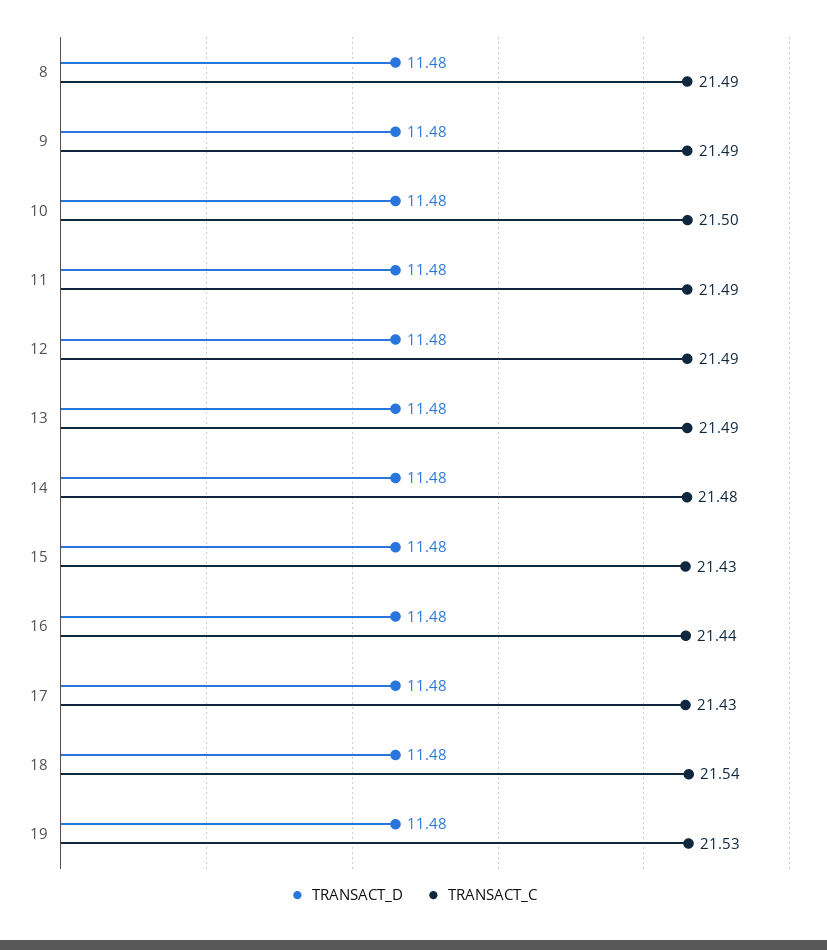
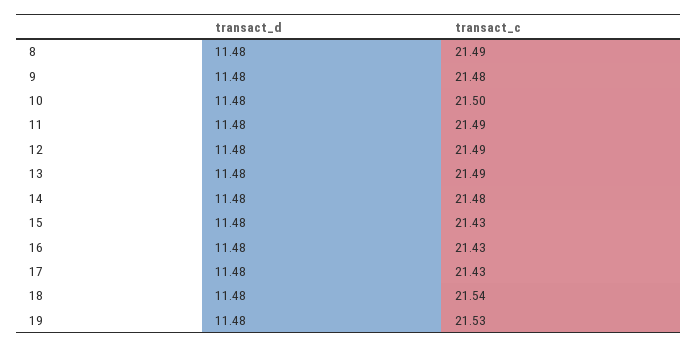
  {
    "TRANSACT_D": {
      "8": 11.48,
      "9": 11.48,
      "10": 11.48,
      "11": 11.48,
      "12": 11.48,
      "13": 11.48,
      "14": 11.48,
      "15": 11.48,
      "16": 11.48,
      "17": 11.48,
      "18": 11.48,
      "19": 11.48
    },
    "TRANSACT_C": {
      "8": 21.49,
-     "9": 21.49,
+     "9": 21.48,
      "10": 21.5,
      "11": 21.49,
      "12": 21.49,
      "13": 21.49,
      "14": 21.48,
      "15": 21.43,
-     "16": 21.44,
+     "16": 21.43,
      "17": 21.43,
      "18": 21.54,
      "19": 21.53
    }
  }

